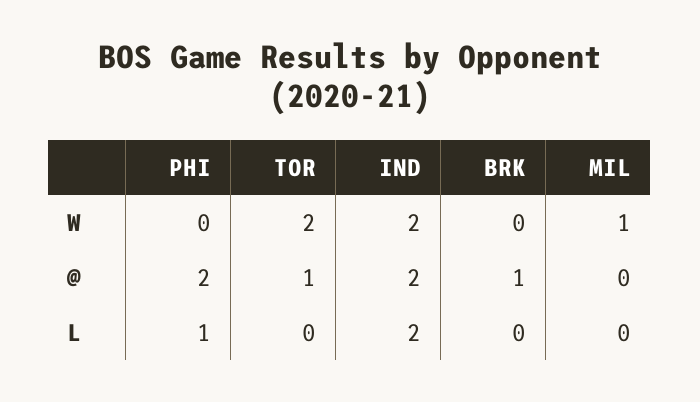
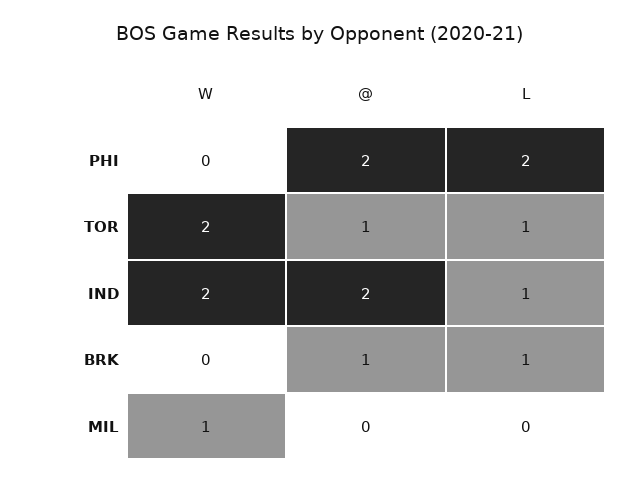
  {
    "PHI": {
      "W": 0,
      "@": 2,
-     "L": 1
+     "L": 2
    },
    "TOR": {
      "W": 2,
      "@": 1,
-     "L": 0
+     "L": 1
    },
    "IND": {
      "W": 2,
      "@": 2,
-     "L": 2
+     "L": 1
    },
    "BRK": {
      "W": 0,
      "@": 1,
-     "L": 0
+     "L": 1
    },
    "MIL": {
      "W": 1,
      "@": 0,
      "L": 0
    }
  }

